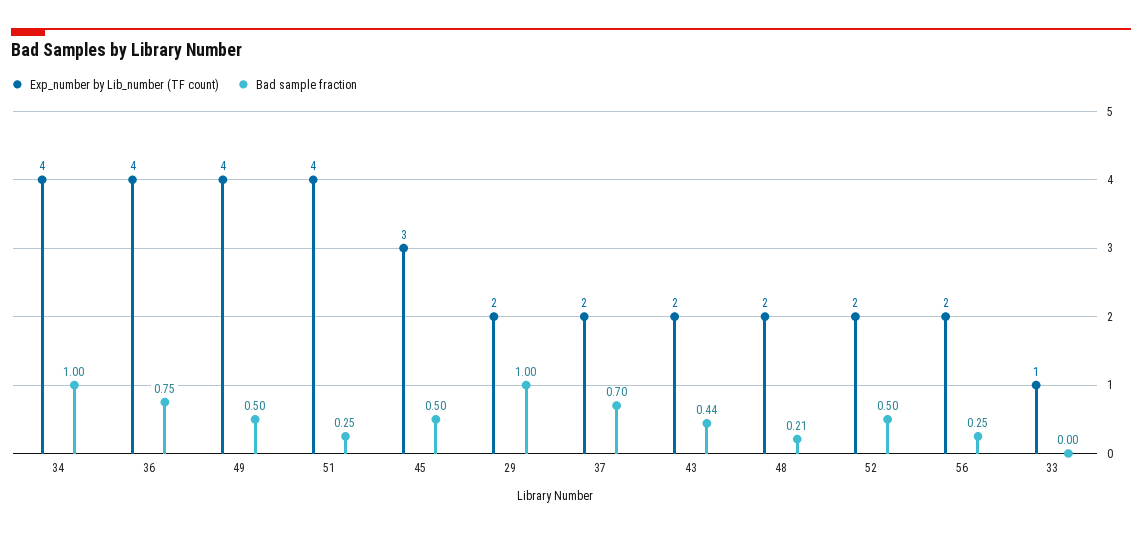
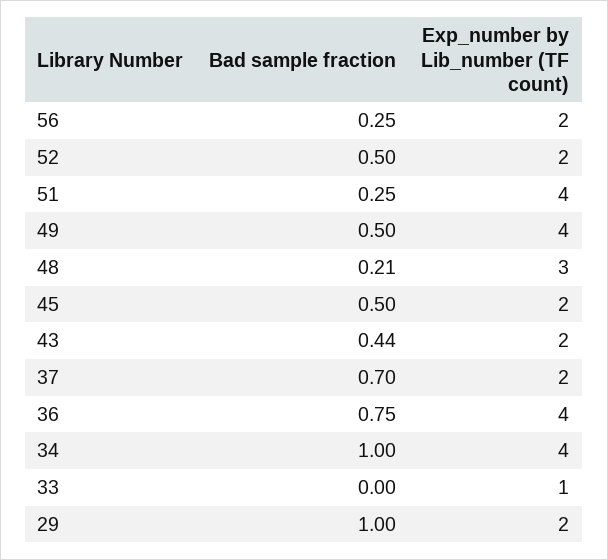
  {
    "Exp_number by Lib_number (TF count)": {
      "34": 4,
      "36": 4,
      "49": 4,
      "51": 4,
-     "45": 3,
+     "45": 2,
      "29": 2,
      "37": 2,
      "43": 2,
-     "48": 2,
+     "48": 3,
      "52": 2,
      "56": 2,
      "33": 1
    },
    "Bad sample fraction": {
      "34": 1,
      "36": 0.75,
      "49": 0.5,
      "51": 0.25,
      "45": 0.5,
      "29": 1,
      "37": 0.7,
      "43": 0.44,
      "48": 0.21,
      "52": 0.5,
      "56": 0.25,
      "33": 0
    }
  }

